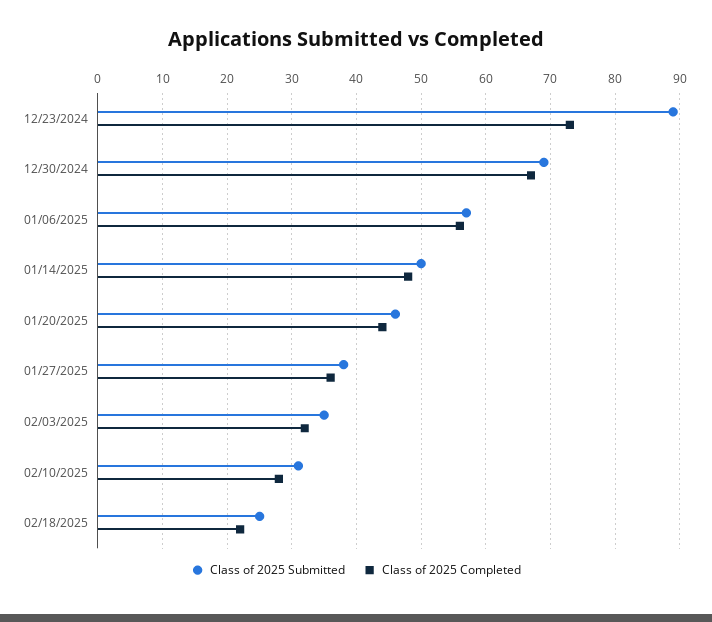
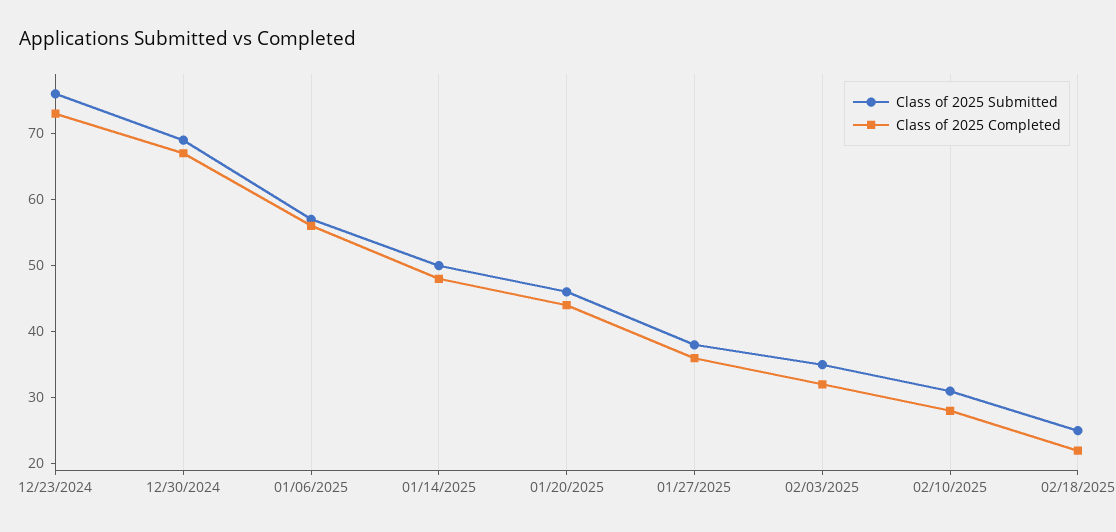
  {
    "Class of 2025 Submitted": {
-     "12/23/2024": 89,
+     "12/23/2024": 75,
      "12/30/2024": 69,
      "01/06/2025": 57,
      "01/14/2025": 50,
      "01/20/2025": 46,
      "01/27/2025": 38,
      "02/03/2025": 35,
      "02/10/2025": 31,
      "02/18/2025": 25
    },
    "Class of 2025 Completed": {
      "12/23/2024": 73,
      "12/30/2024": 67,
      "01/06/2025": 56,
      "01/14/2025": 48,
      "01/20/2025": 44,
      "01/27/2025": 36,
      "02/03/2025": 32,
      "02/10/2025": 28,
      "02/18/2025": 22
    }
  }

